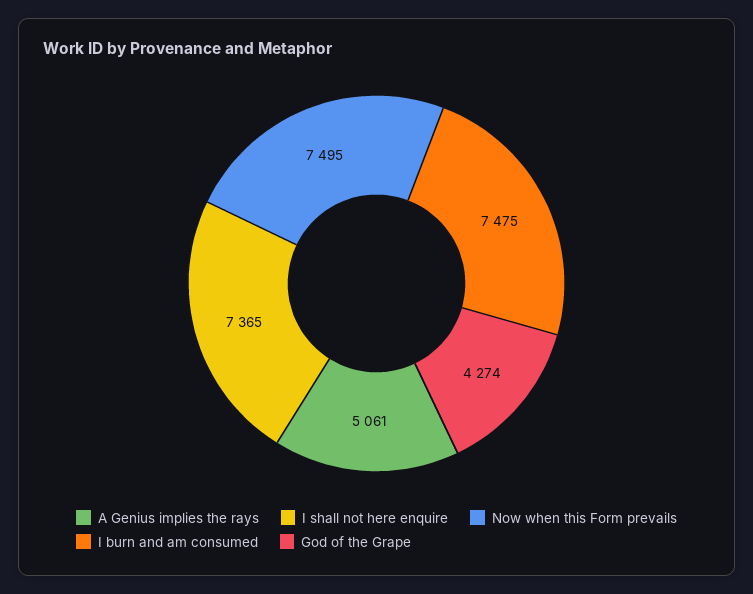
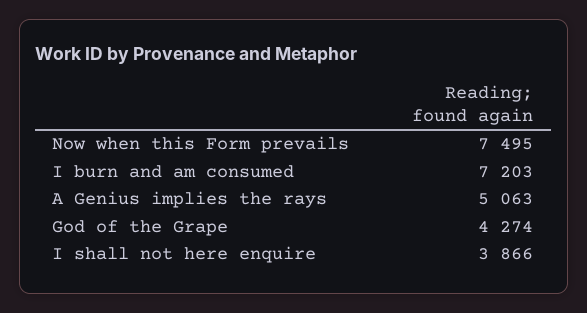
  {
-   "A Genius implies the rays": 5061,
+   "A Genius implies the rays": 5063,
-   "I shall not here enquire": 7365,
+   "I shall not here enquire": 3866,
    "Now when this Form prevails": 7495,
-   "I burn and am consumed": 7475,
+   "I burn and am consumed": 7203,
    "God of the Grape": 4274
  }

